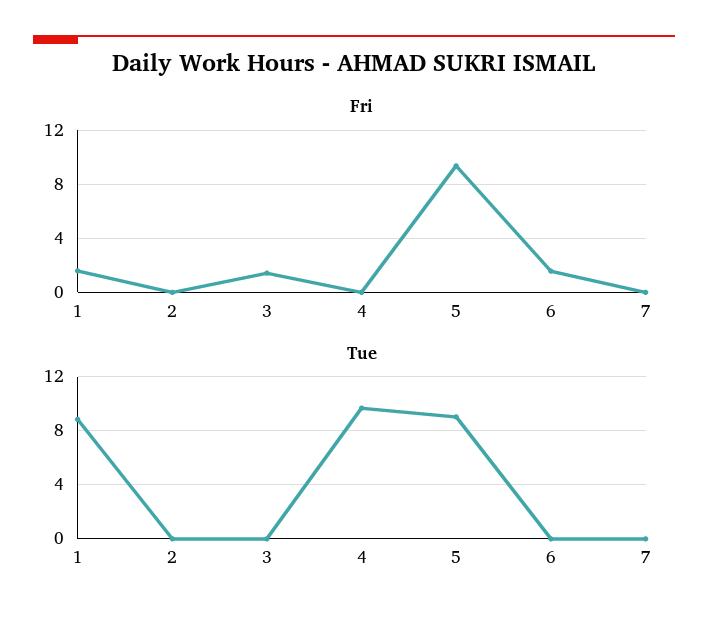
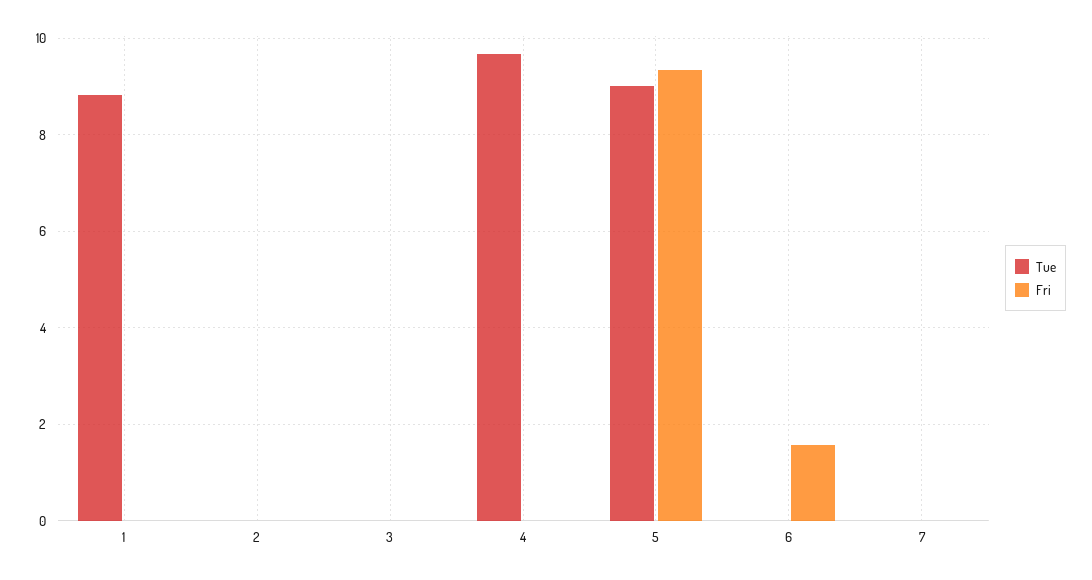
  {
    "Fri": {
-     "1": 1.5,
+     "1": 0,
      "2": 0,
-     "3": 1.5,
+     "3": 0,
      "4": 0,
      "5": 9.4,
      "6": 1.6,
      "7": 0
    },
    "Tue": {
      "1": 8.8,
      "2": 0,
      "3": 0,
      "4": 9.6,
      "5": 9,
      "6": 0,
      "7": 0
    }
  }

